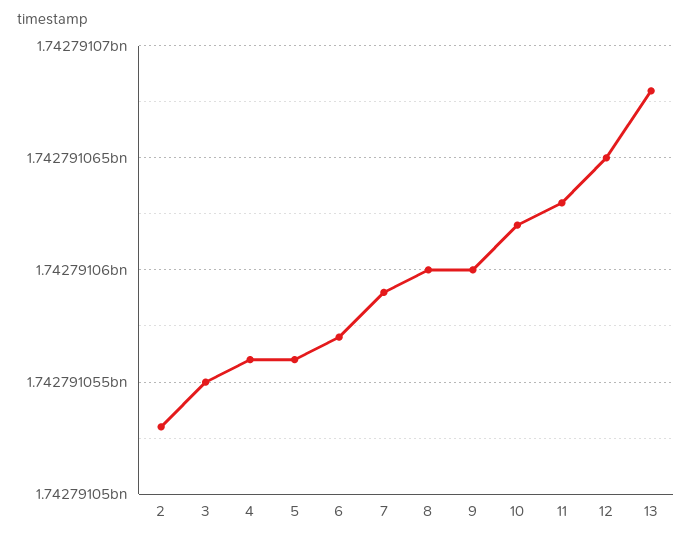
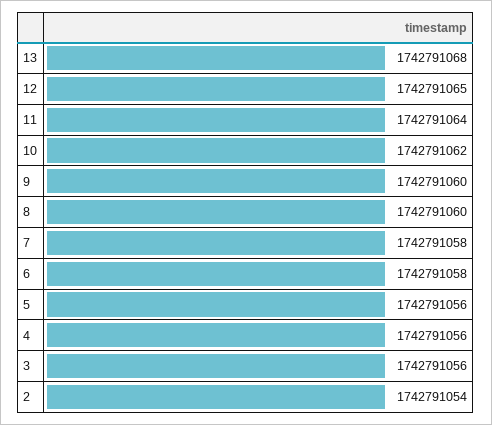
  {
-   "2": 1742791053,
+   "2": 1742791054,
-   "3": 1742791055,
+   "3": 1742791056,
    "4": 1742791056,
    "5": 1742791056,
-   "6": 1742791057,
+   "6": 1742791058,
-   "7": 1742791059,
+   "7": 1742791058,
    "8": 1742791060,
    "9": 1742791060,
    "10": 1742791062,
-   "11": 1742791063,
+   "11": 1742791064,
    "12": 1742791065,
    "13": 1742791068
  }

